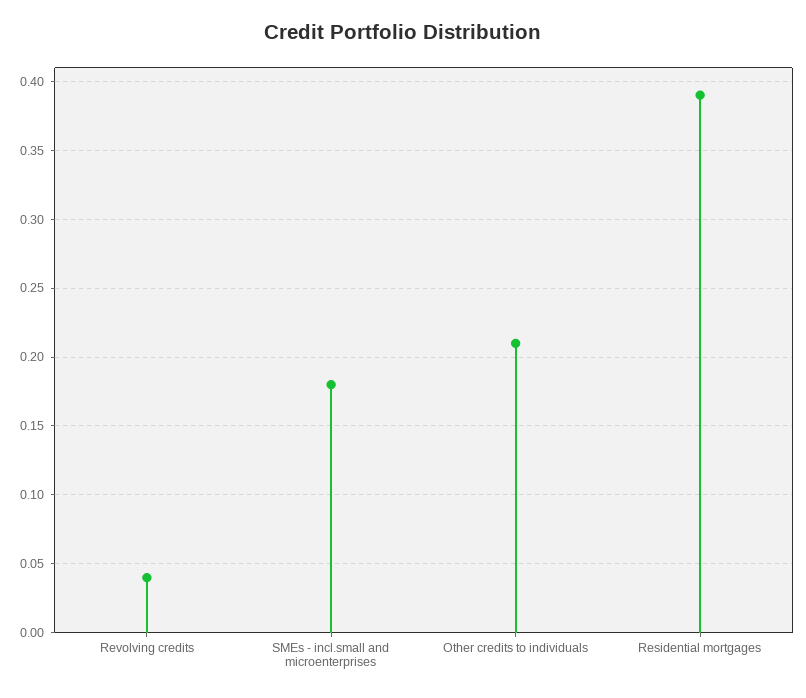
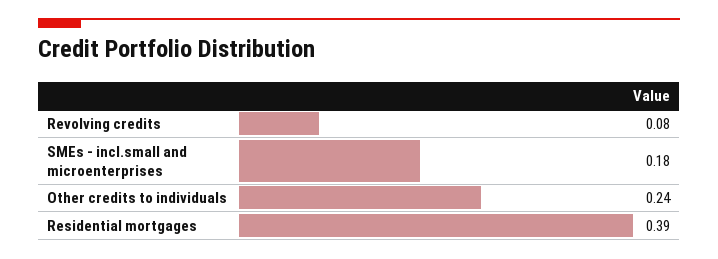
  {
-   "Revolving credits": 0.04,
+   "Revolving credits": 0.08,
    "SMEs - incl.small and microenterprises": 0.18,
-   "Other credits to individuals": 0.21,
+   "Other credits to individuals": 0.24,
    "Residential mortgages": 0.39
  }

